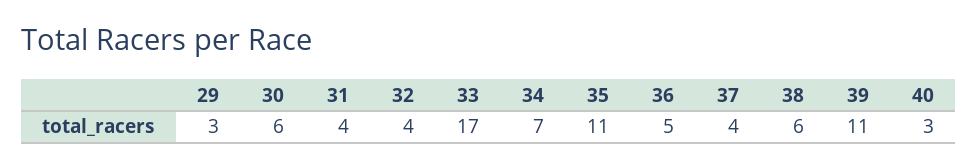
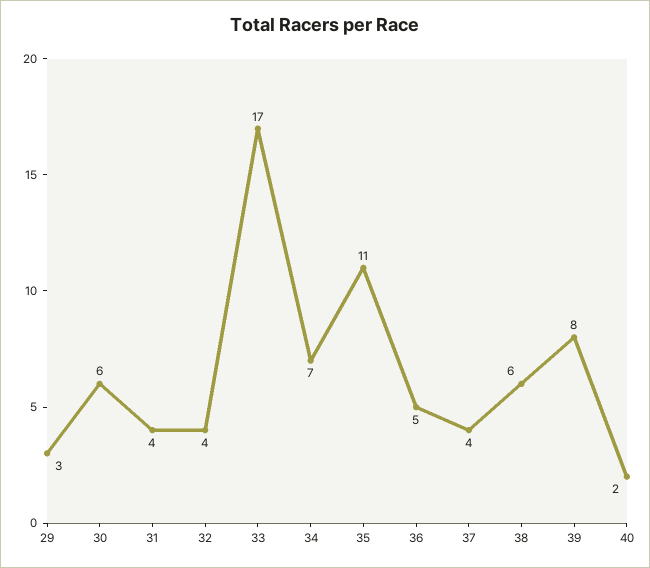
  {
    "29": 3,
    "30": 6,
    "31": 4,
    "32": 4,
    "33": 17,
    "34": 7,
    "35": 11,
    "36": 5,
    "37": 4,
    "38": 6,
-   "39": 11,
+   "39": 8,
-   "40": 3
+   "40": 2
  }

